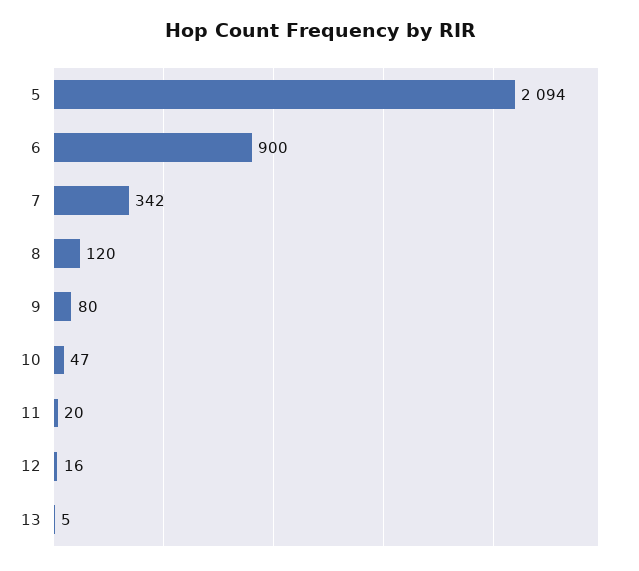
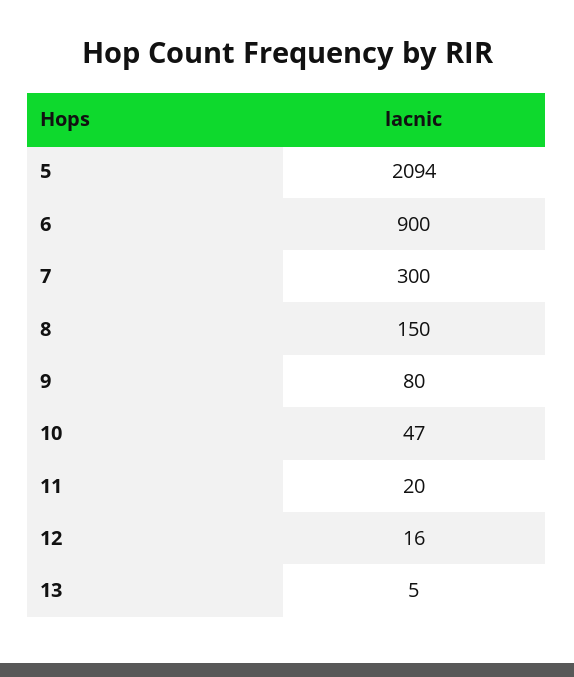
  {
    "5": 2094,
    "6": 900,
-   "7": 342,
+   "7": 300,
-   "8": 120,
+   "8": 150,
    "9": 80,
    "10": 47,
    "11": 20,
    "12": 16,
    "13": 5
  }

